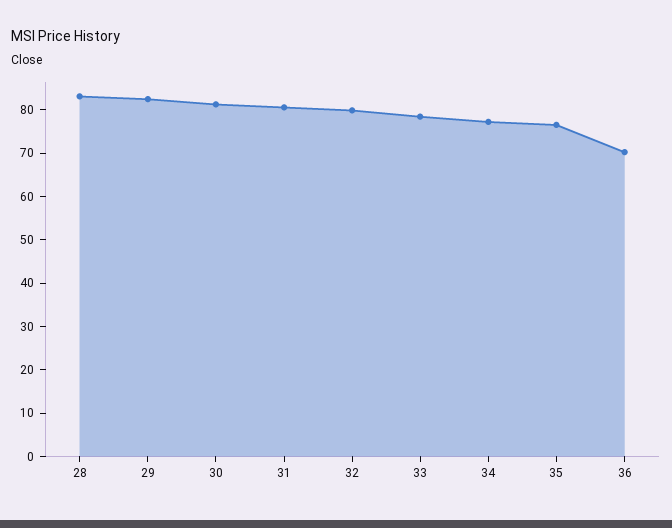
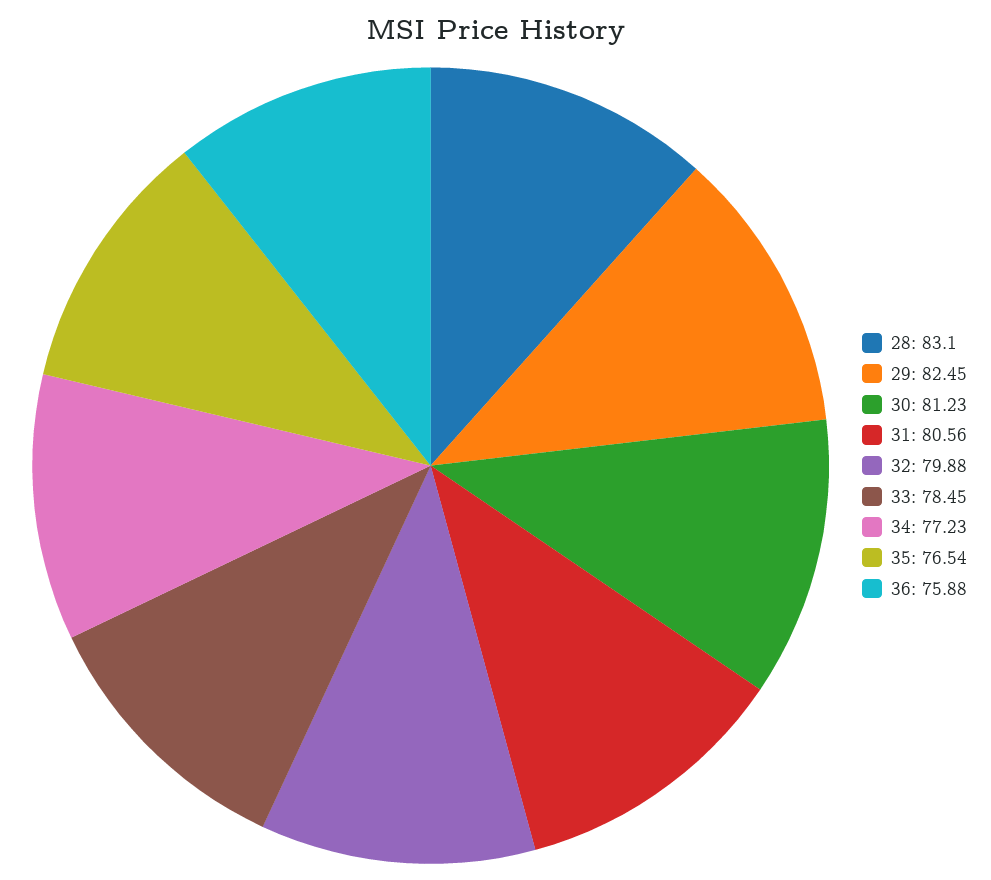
  {
    "28": 83.1,
    "29": 82.45,
    "30": 81.23,
    "31": 80.56,
    "32": 79.88,
    "33": 78.45,
    "34": 77.23,
    "35": 76.54,
-   "36": 70
+   "36": 75.88
  }

